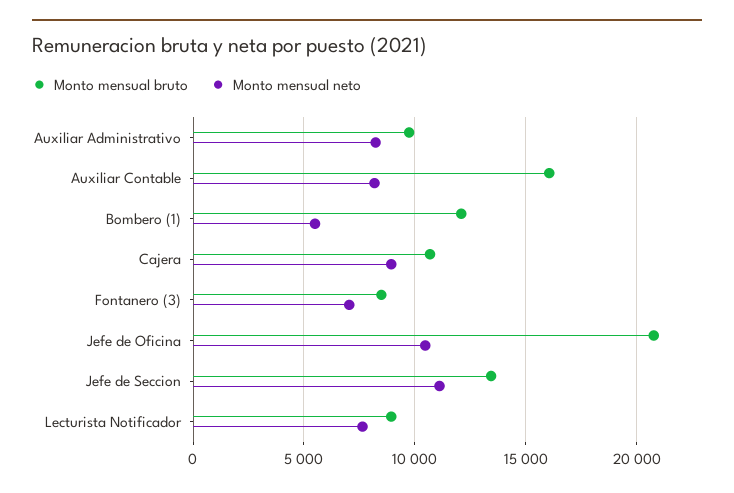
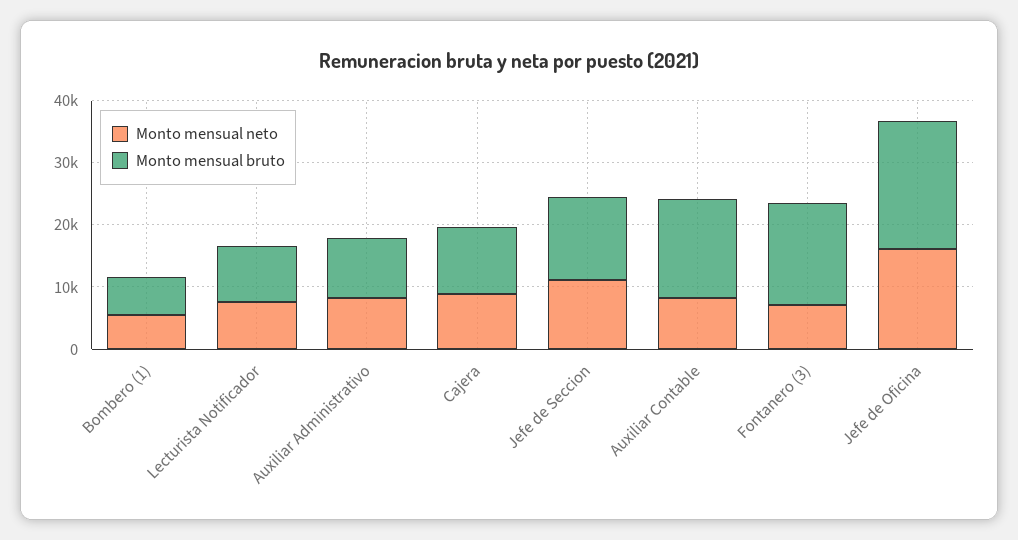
  {
    "Monto mensual bruto": {
      "Auxiliar Administrativo": 9500,
      "Auxiliar Contable": 16000,
-     "Bombero (1)": 12000,
+     "Bombero (1)": 6000,
      "Cajera": 10500,
-     "Fontanero (3)": 8500,
+     "Fontanero (3)": 16000,
      "Jefe de Oficina": 21000,
      "Jefe de Seccion": 13500,
      "Lecturista Notificador": 9000
    },
    "Monto mensual neto": {
      "Auxiliar Administrativo": 8000,
      "Auxiliar Contable": 8000,
      "Bombero (1)": 5500,
      "Cajera": 9000,
      "Fontanero (3)": 7000,
-     "Jefe de Oficina": 10500,
+     "Jefe de Oficina": 16000,
      "Jefe de Seccion": 11000,
      "Lecturista Notificador": 7500
    }
  }

